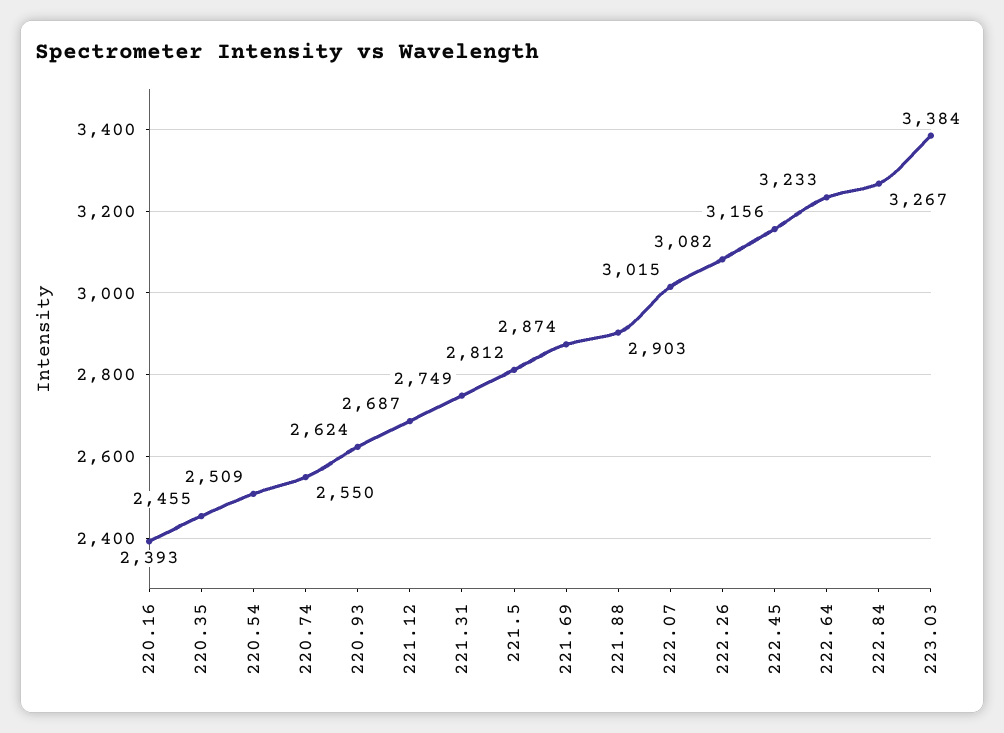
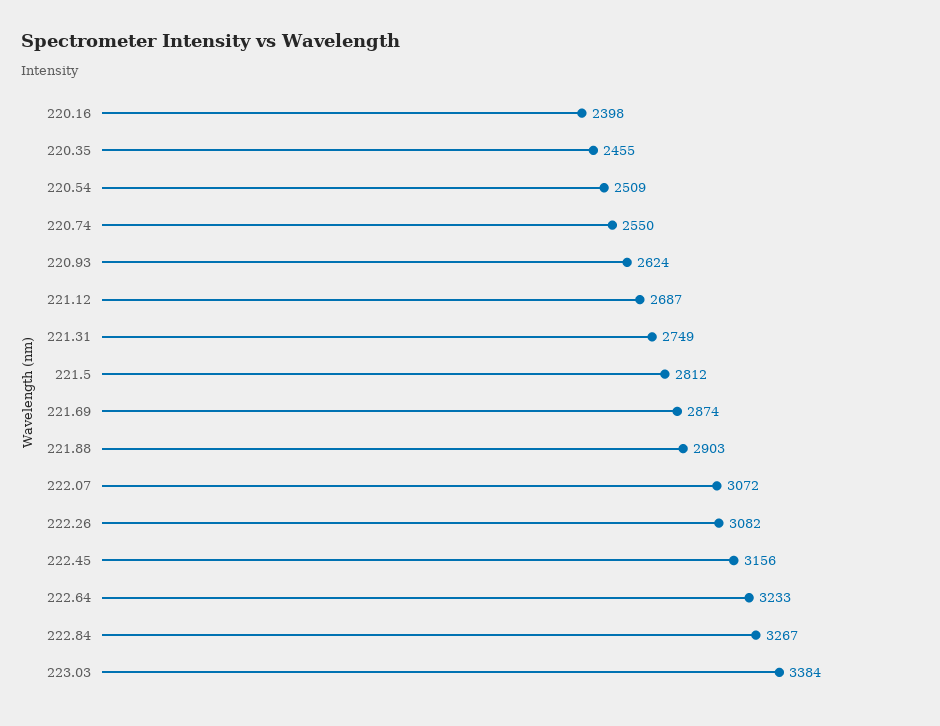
  {
-   "220.16": 2393,
+   "220.16": 2398,
    "220.35": 2455,
    "220.54": 2509,
    "220.74": 2550,
    "220.93": 2624,
    "221.12": 2687,
    "221.31": 2749,
    "221.5": 2812,
    "221.69": 2874,
    "221.88": 2903,
-   "222.07": 3015,
+   "222.07": 3072,
    "222.26": 3082,
    "222.45": 3156,
    "222.64": 3233,
    "222.84": 3267,
    "223.03": 3384
  }

